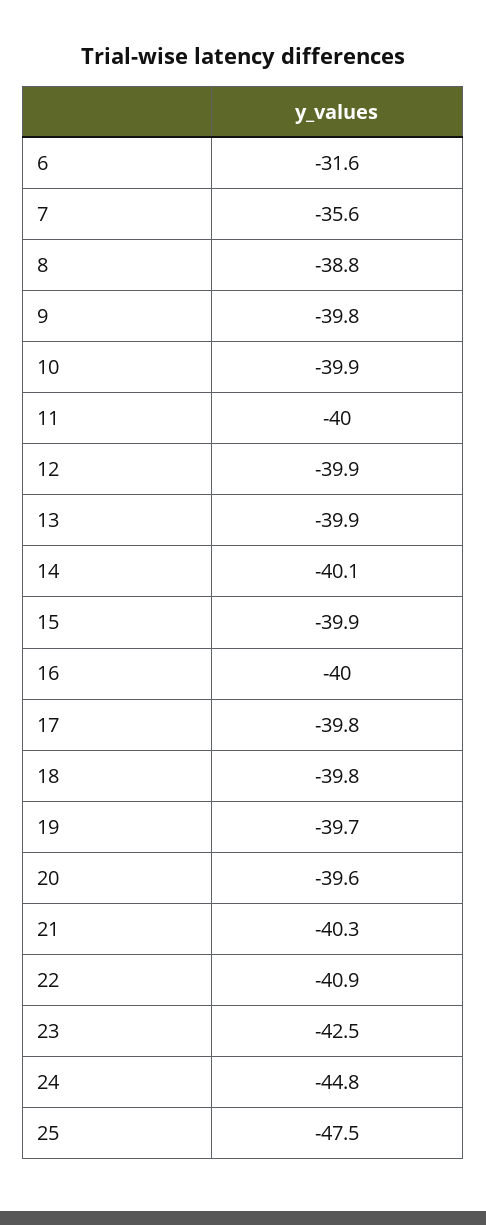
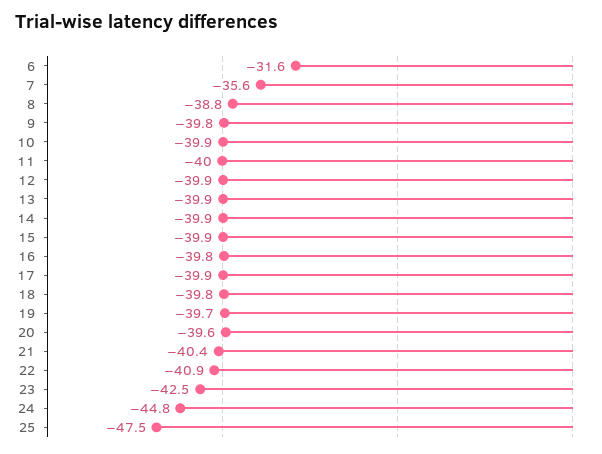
  {
    "6": -31.6,
    "7": -35.6,
    "8": -38.8,
    "9": -39.8,
    "10": -39.9,
    "11": -40,
    "12": -39.9,
    "13": -39.9,
-   "14": -40.1,
+   "14": -39.9,
    "15": -39.9,
-   "16": -40,
+   "16": -39.8,
-   "17": -39.8,
+   "17": -39.9,
    "18": -39.8,
    "19": -39.7,
    "20": -39.6,
-   "21": -40.3,
+   "21": -40.4,
    "22": -40.9,
    "23": -42.5,
    "24": -44.8,
    "25": -47.5
  }

